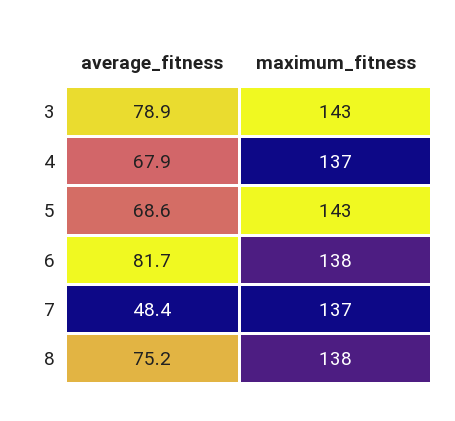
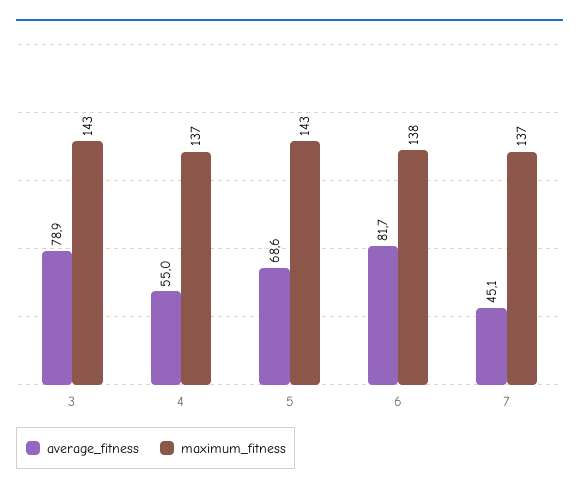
  {
    "average_fitness": {
      "3": 78.9,
-     "4": 67.9,
+     "4": 55,
      "5": 68.6,
      "6": 81.7,
-     "7": 48.4,
+     "7": 45.1
-     "8": 75.2
    },
    "maximum_fitness": {
      "3": 143,
      "4": 137,
      "5": 143,
      "6": 138,
-     "7": 137,
+     "7": 137
-     "8": 138
    }
  }

